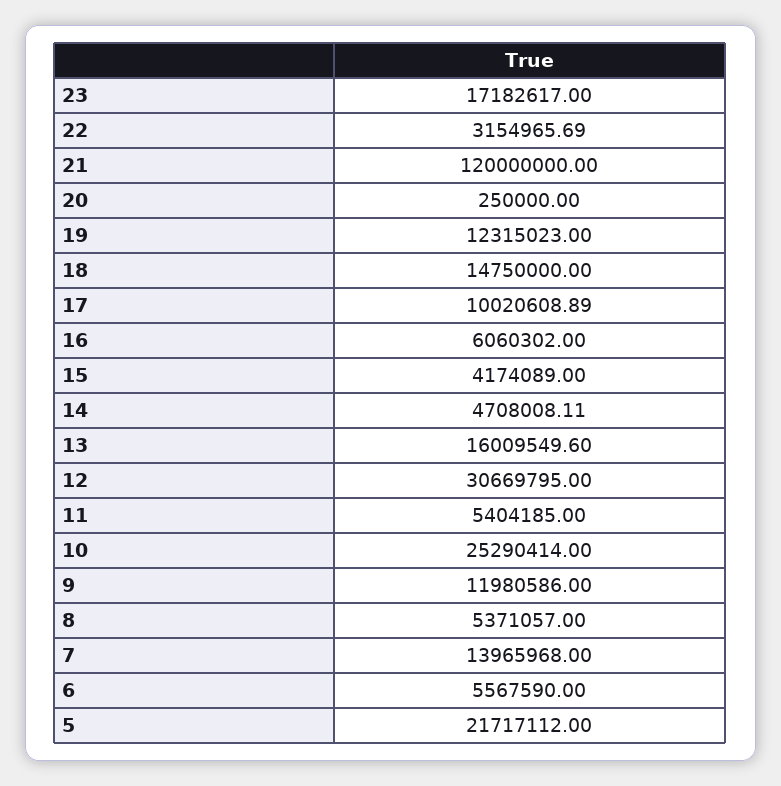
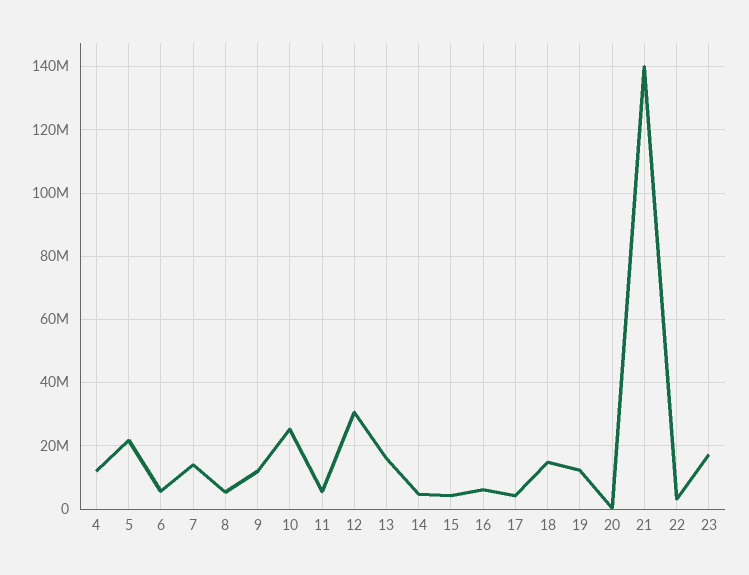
  {
    "23": 17182617,
    "22": 3154965.69,
-   "21": 120000000,
+   "21": 140000000,
    "20": 250000,
    "19": 12315023,
    "18": 14750000,
-   "17": 10020608.89,
+   "17": 4000000,
    "16": 6060302,
    "15": 4174089,
    "14": 4708008.11,
    "13": 16009549.6,
    "12": 30669795,
    "11": 5404185,
    "10": 25290414,
    "9": 11980586,
    "8": 5371057,
    "7": 13965968,
    "6": 5567590,
-   "5": 21717112
+   "5": 21717112,
+   "4": 12000000
  }

